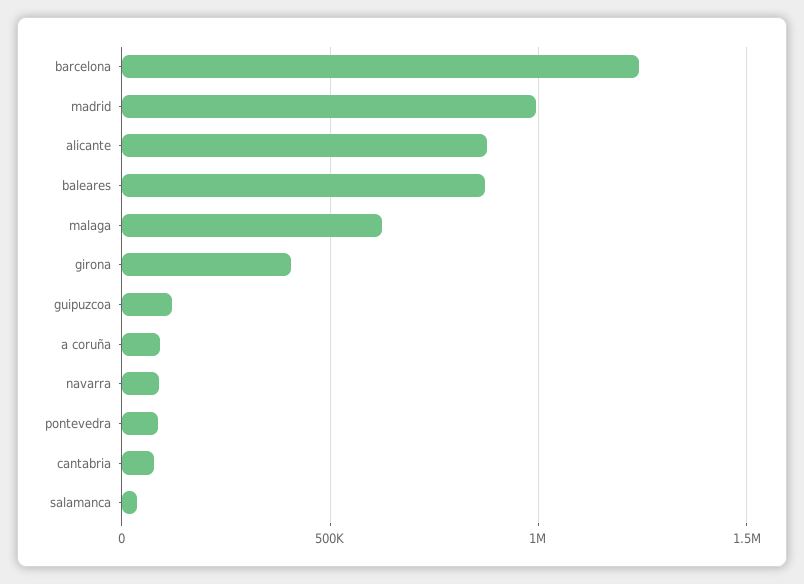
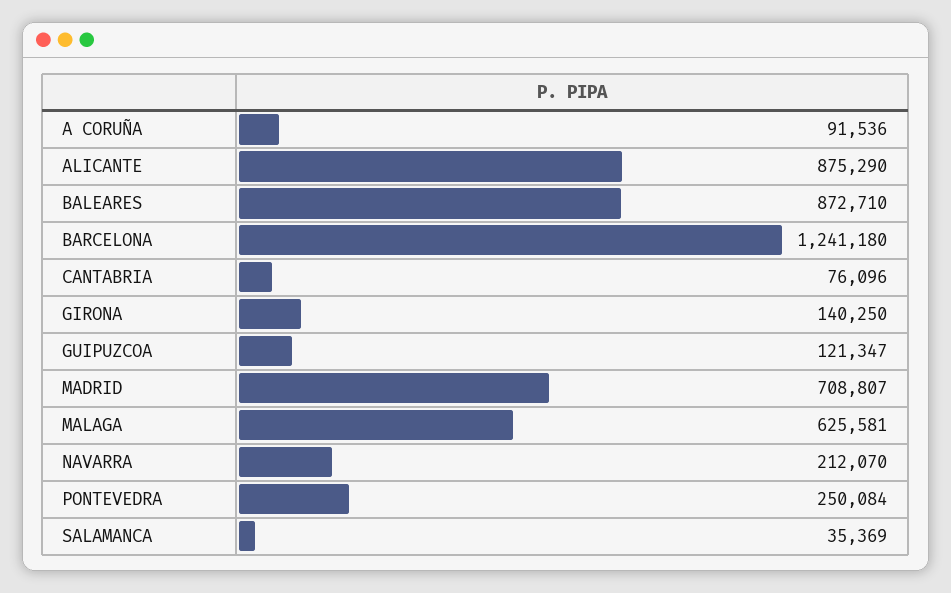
  {
    "barcelona": 1241180,
-   "madrid": 1000000,
+   "madrid": 708807,
    "alicante": 875290,
    "baleares": 872710,
    "malaga": 625581,
-   "girona": 400000,
+   "girona": 140250,
    "guipuzcoa": 121347,
    "a coruña": 91536,
-   "navarra": 100000,
+   "navarra": 212070,
-   "pontevedra": 100000,
+   "pontevedra": 250084,
    "cantabria": 76096,
    "salamanca": 35369
  }

